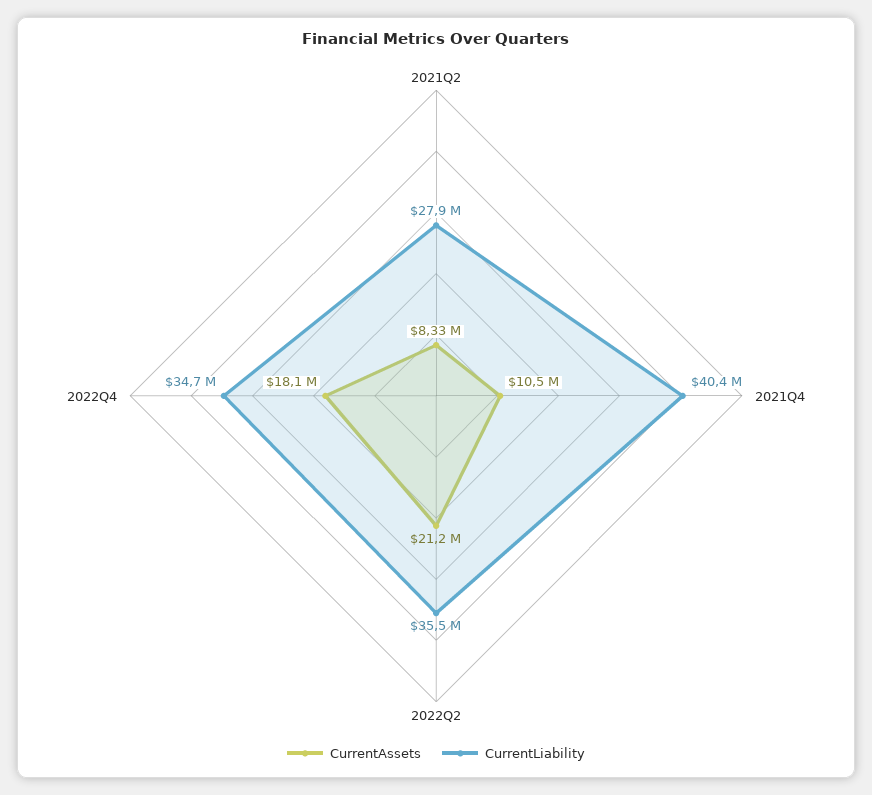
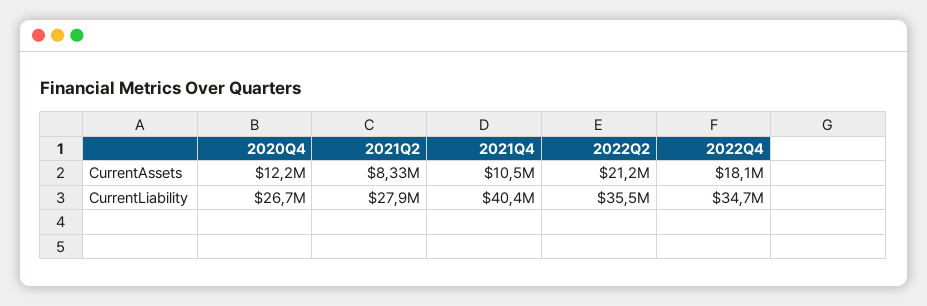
  {
    "CurrentAssets": {
      "2021Q2": 8330000,
      "2021Q4": 10500000,
      "2022Q2": 21200000,
-     "2022Q4": 18100000
+     "2022Q4": 18100000,
+     "2020Q4": 12200000
    },
    "CurrentLiability": {
      "2021Q2": 27900000,
      "2021Q4": 40400000,
      "2022Q2": 35500000,
-     "2022Q4": 34700000
+     "2022Q4": 34700000,
+     "2020Q4": 26700000
    }
  }

